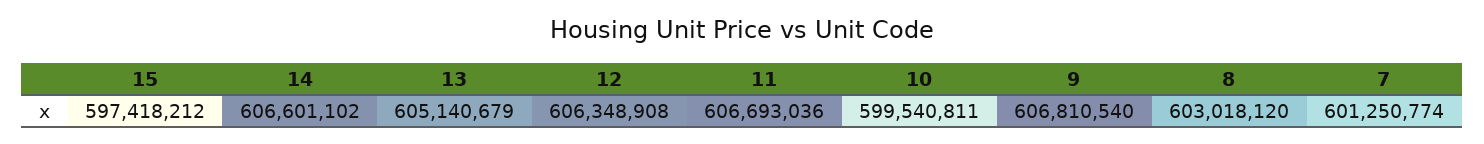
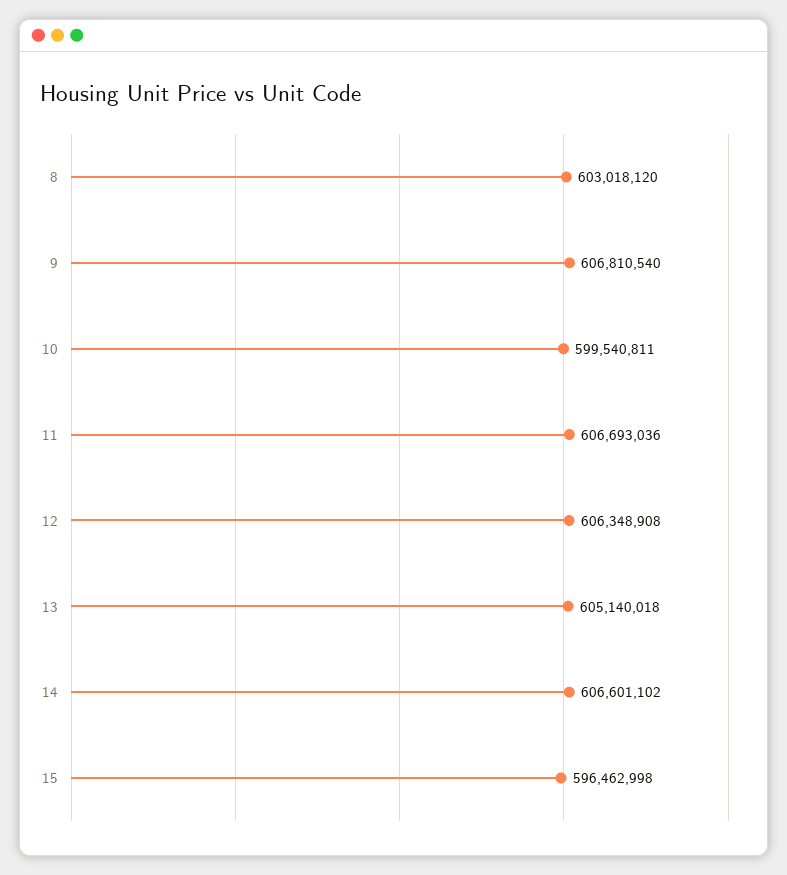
  {
-   "15": 597418212,
+   "15": 596462998,
    "14": 606601102,
-   "13": 605140679,
+   "13": 605140018,
    "12": 606348908,
    "11": 606693036,
    "10": 599540811,
    "9": 606810540,
-   "8": 603018120,
+   "8": 603018120
-   "7": 601250774
  }

